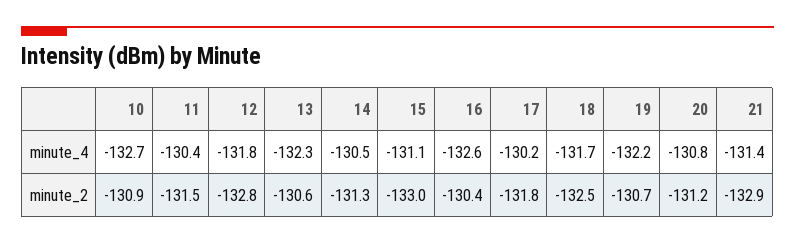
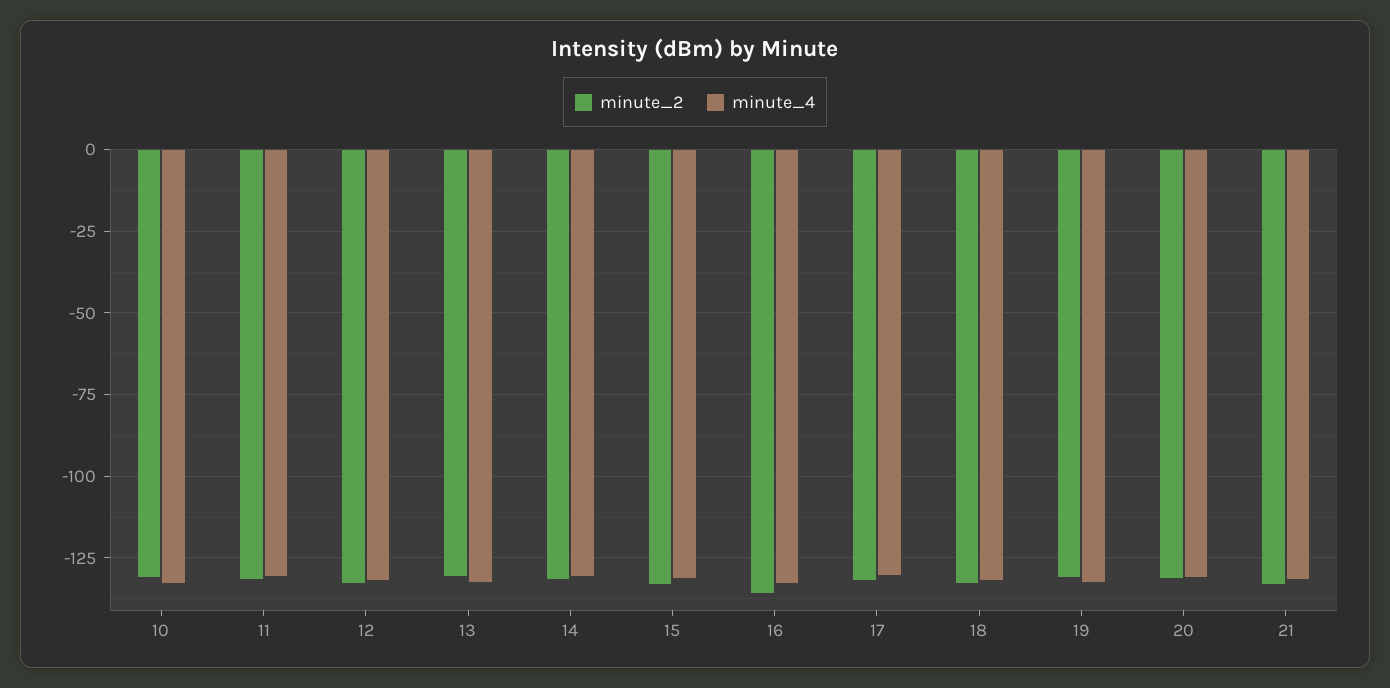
  {
    "minute_4": {
      "10": -132.7,
      "11": -130.4,
      "12": -131.8,
      "13": -132.3,
      "14": -130.5,
      "15": -131.1,
      "16": -132.6,
      "17": -130.2,
      "18": -131.7,
      "19": -132.2,
      "20": -130.8,
      "21": -131.4
    },
    "minute_2": {
      "10": -130.9,
      "11": -131.5,
      "12": -132.8,
      "13": -130.6,
      "14": -131.3,
      "15": -133,
-     "16": -130.4,
+     "16": -135,
      "17": -131.8,
      "18": -132.5,
      "19": -130.7,
      "20": -131.2,
      "21": -132.9
    }
  }

